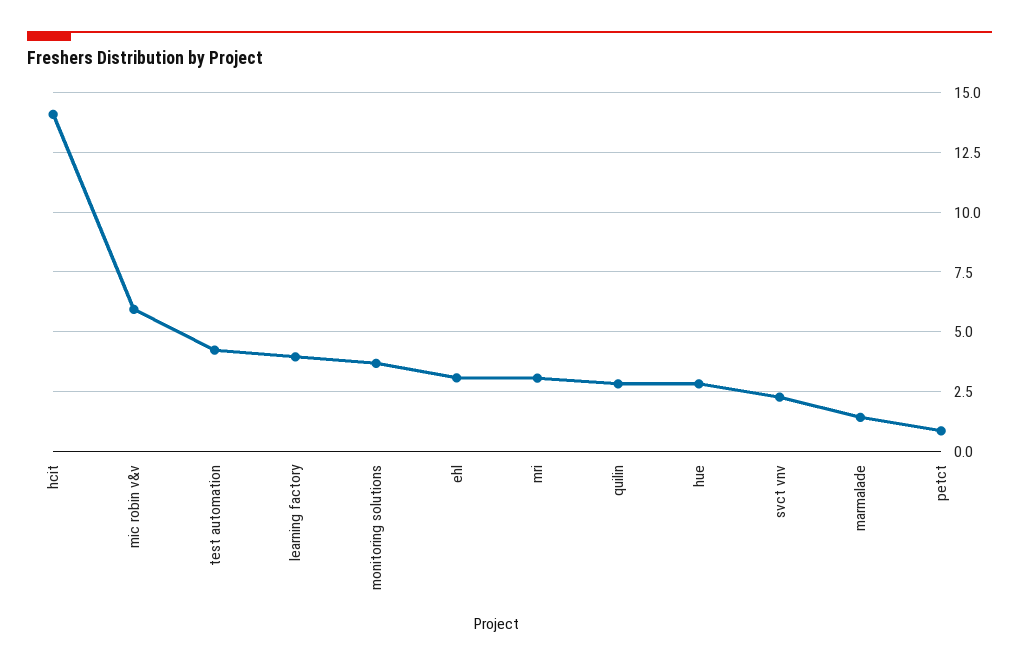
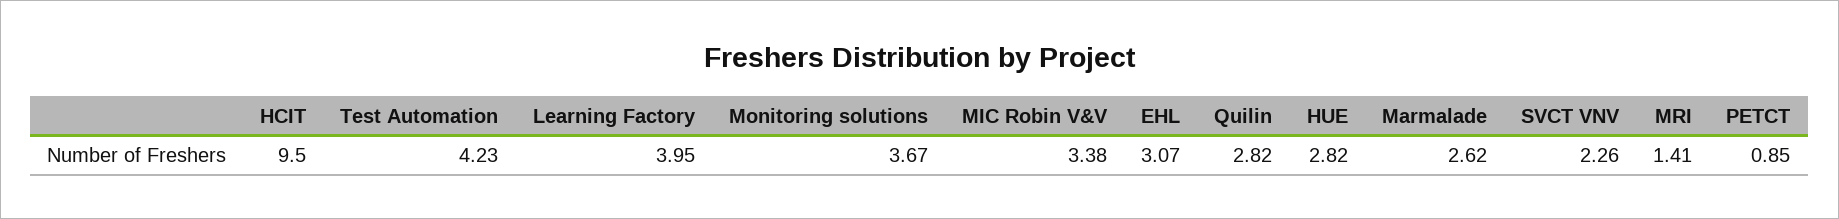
  {
-   "hcit": 14,
+   "hcit": 9.5,
-   "mic robin v&v": 6,
+   "mic robin v&v": 3.38,
    "test automation": 4.23,
    "learning factory": 3.95,
    "monitoring solutions": 3.67,
    "ehl": 3.07,
-   "mri": 3,
+   "mri": 1.41,
    "quilin": 2.82,
    "hue": 2.82,
    "svct vnv": 2.26,
-   "marmalade": 1.5,
+   "marmalade": 2.62,
    "petct": 0.85
  }

